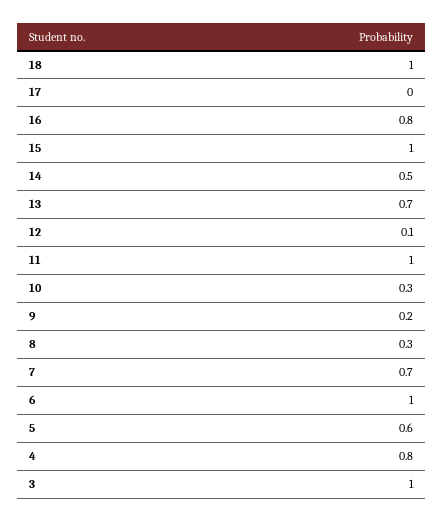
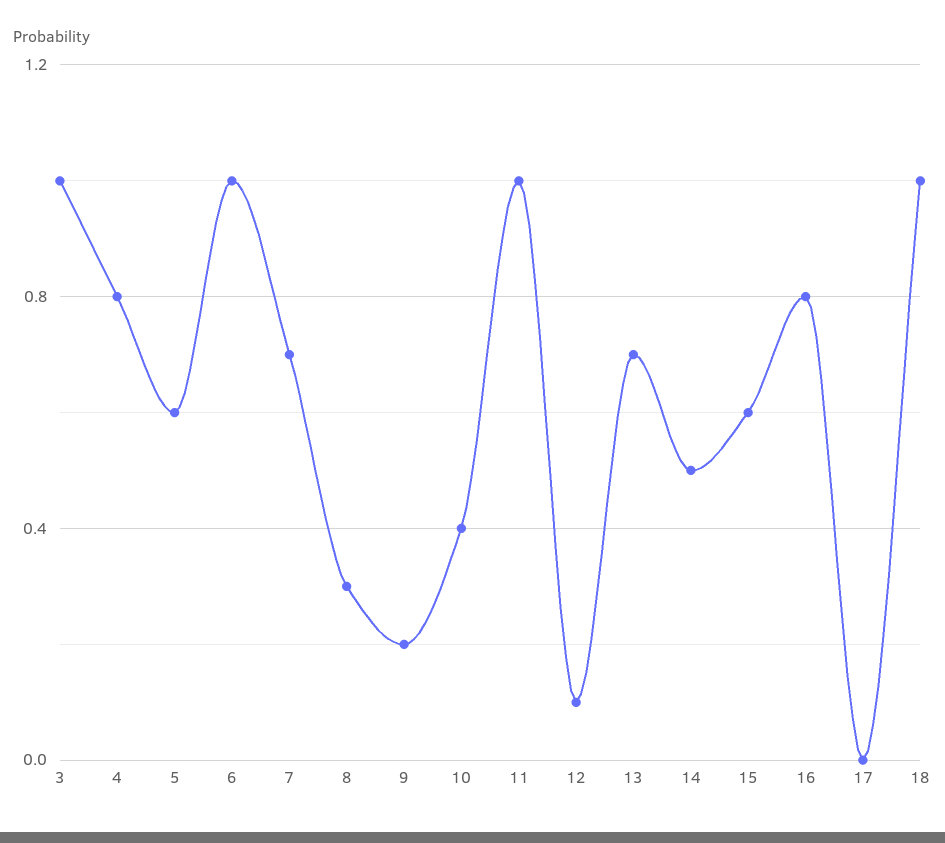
  {
    "18": 1,
    "17": 0,
    "16": 0.8,
-   "15": 1,
+   "15": 0.6,
    "14": 0.5,
    "13": 0.7,
    "12": 0.1,
    "11": 1,
-   "10": 0.3,
+   "10": 0.4,
    "9": 0.2,
    "8": 0.3,
    "7": 0.7,
    "6": 1,
    "5": 0.6,
    "4": 0.8,
    "3": 1
  }

